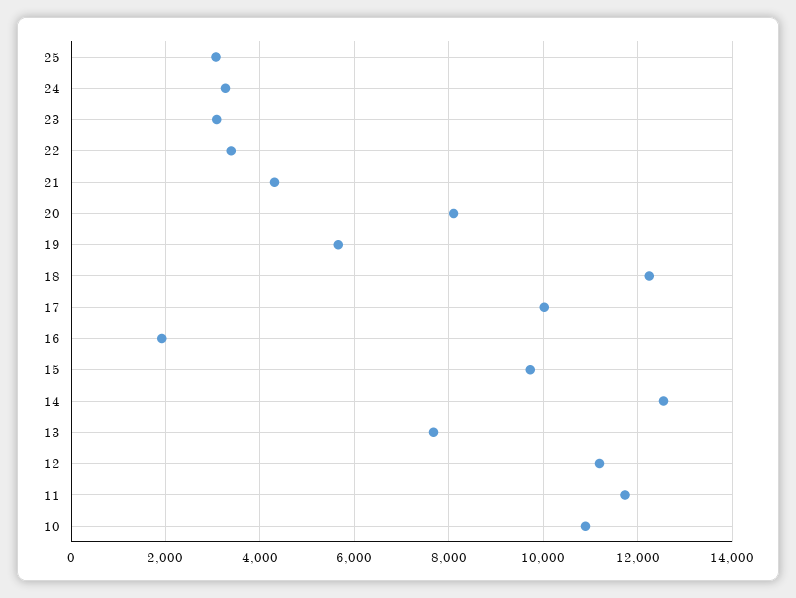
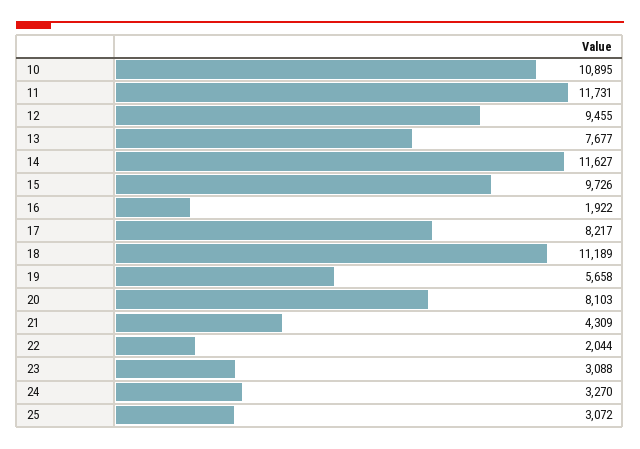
  {
    "25": 3072,
    "24": 3270,
    "23": 3088,
-   "22": 3400,
+   "22": 2044,
    "21": 4309,
    "20": 8103,
    "19": 5658,
-   "18": 12200,
+   "18": 11189,
-   "17": 10000,
+   "17": 8217,
    "16": 1922,
    "15": 9726,
-   "14": 12600,
+   "14": 11627,
    "13": 7677,
-   "12": 11200,
+   "12": 9455,
    "11": 11731,
    "10": 10895
  }

